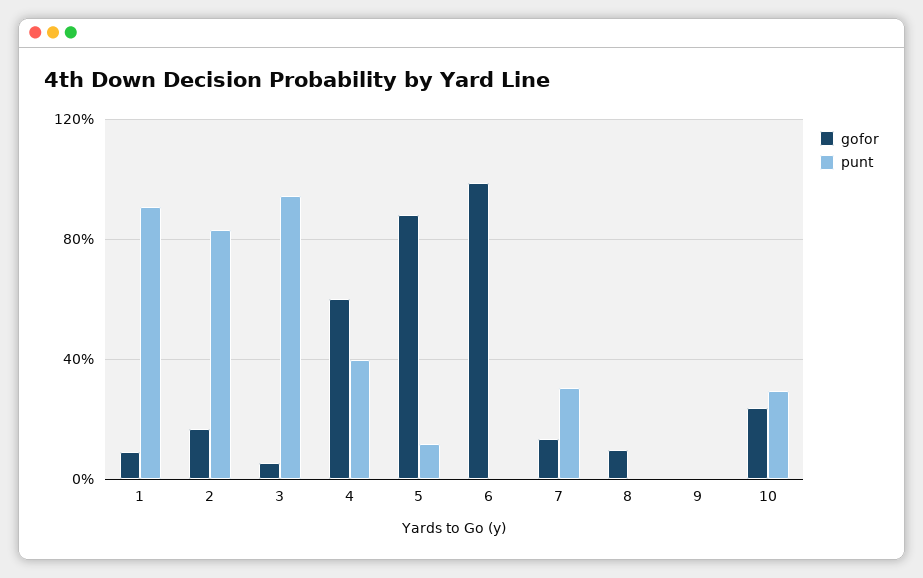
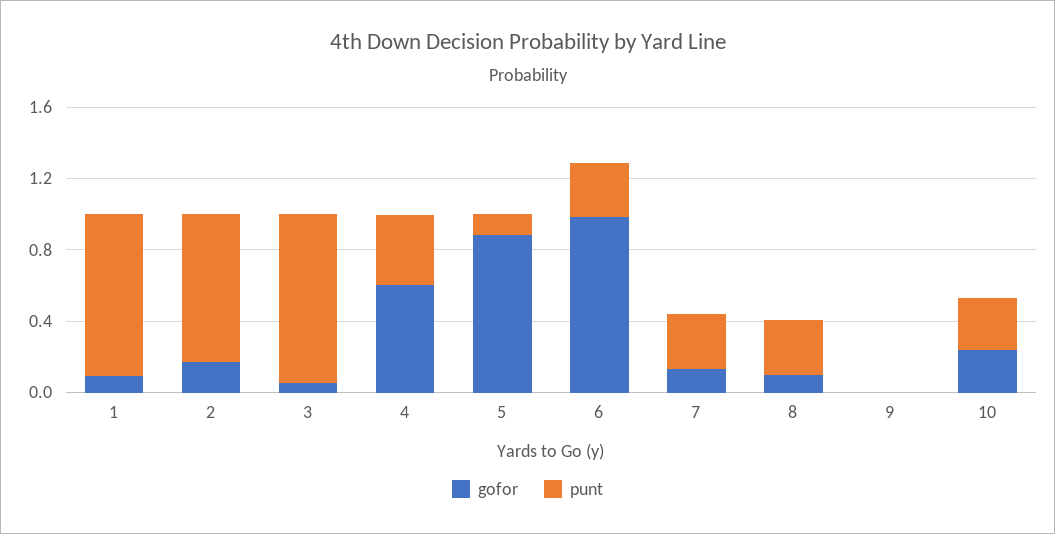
  {
    "gofor": {
      "1": 0.1,
      "2": 0.15,
      "3": 0.05,
      "4": 0.6,
      "5": 0.9,
      "6": 1,
      "7": 0.15,
      "8": 0.1,
      "9": 0,
      "10": 0.25
    },
    "punt": {
      "1": 0.9,
      "2": 0.85,
      "3": 0.95,
      "4": 0.4,
      "5": 0.1,
-     "6": 0,
+     "6": 0.3,
      "7": 0.3,
-     "8": 0,
+     "8": 0.3,
      "9": 0,
      "10": 0.3
    }
  }

